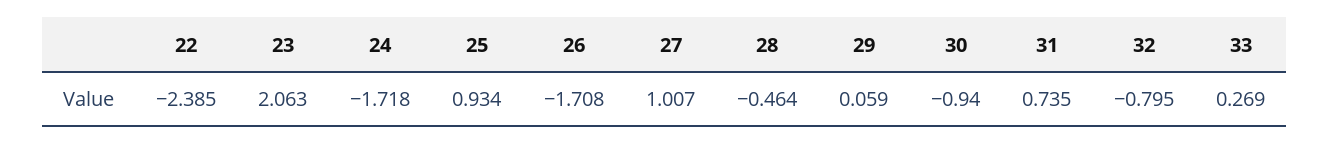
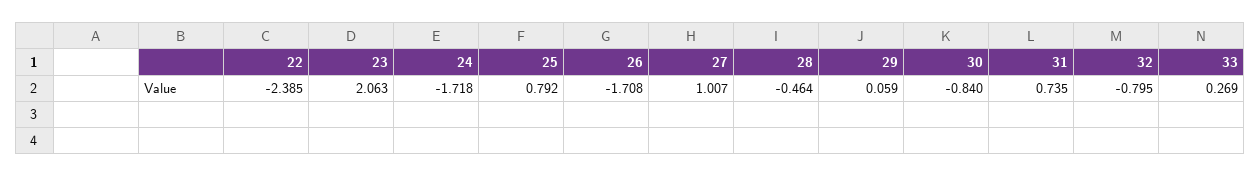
  {
    "22": -2.385,
    "23": 2.063,
    "24": -1.718,
-   "25": 0.934,
+   "25": 0.792,
    "26": -1.708,
    "27": 1.007,
    "28": -0.464,
    "29": 0.059,
-   "30": -0.94,
+   "30": -0.84,
    "31": 0.735,
    "32": -0.795,
    "33": 0.269
  }

